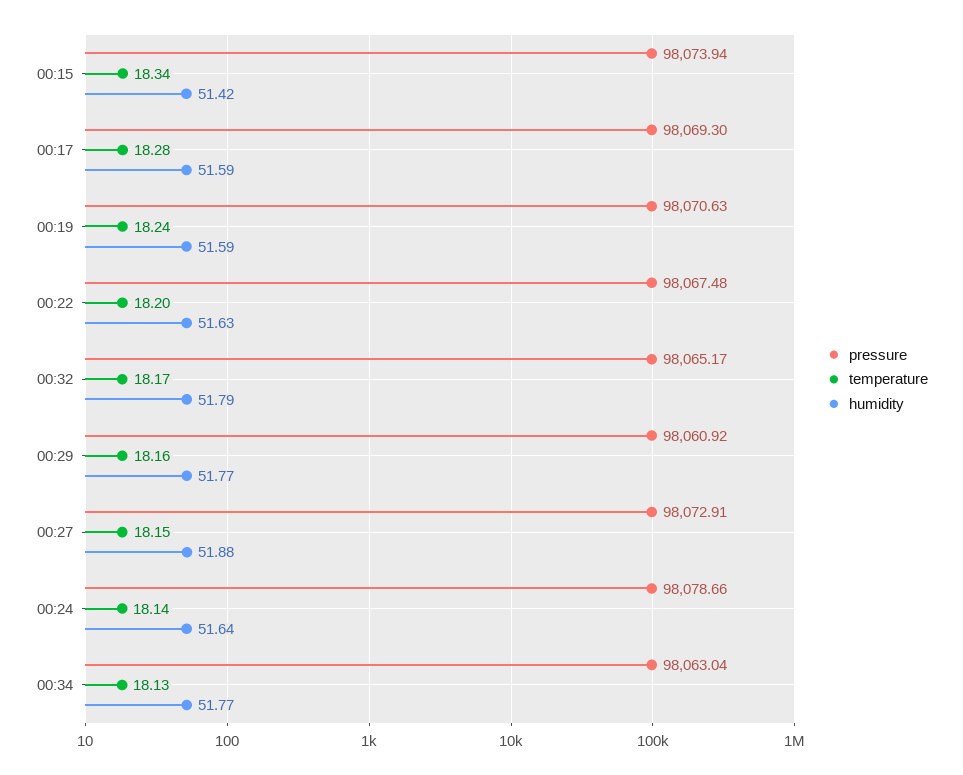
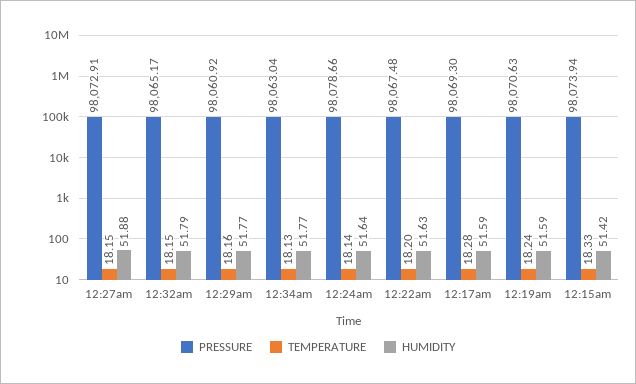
  {
    "pressure": {
      "00:15": 98073.94,
      "00:17": 98069.3,
      "00:19": 98070.63,
      "00:22": 98067.48,
      "00:32": 98065.17,
      "00:29": 98060.92,
      "00:27": 98072.91,
      "00:24": 98078.66,
      "00:34": 98063.04
    },
    "temperature": {
-     "00:15": 18.34,
+     "00:15": 18.33,
      "00:17": 18.28,
      "00:19": 18.24,
      "00:22": 18.2,
-     "00:32": 18.17,
+     "00:32": 18.15,
      "00:29": 18.16,
      "00:27": 18.15,
      "00:24": 18.14,
      "00:34": 18.13
    },
    "humidity": {
      "00:15": 51.42,
      "00:17": 51.59,
      "00:19": 51.59,
      "00:22": 51.63,
      "00:32": 51.79,
      "00:29": 51.77,
      "00:27": 51.88,
      "00:24": 51.64,
      "00:34": 51.77
    }
  }

